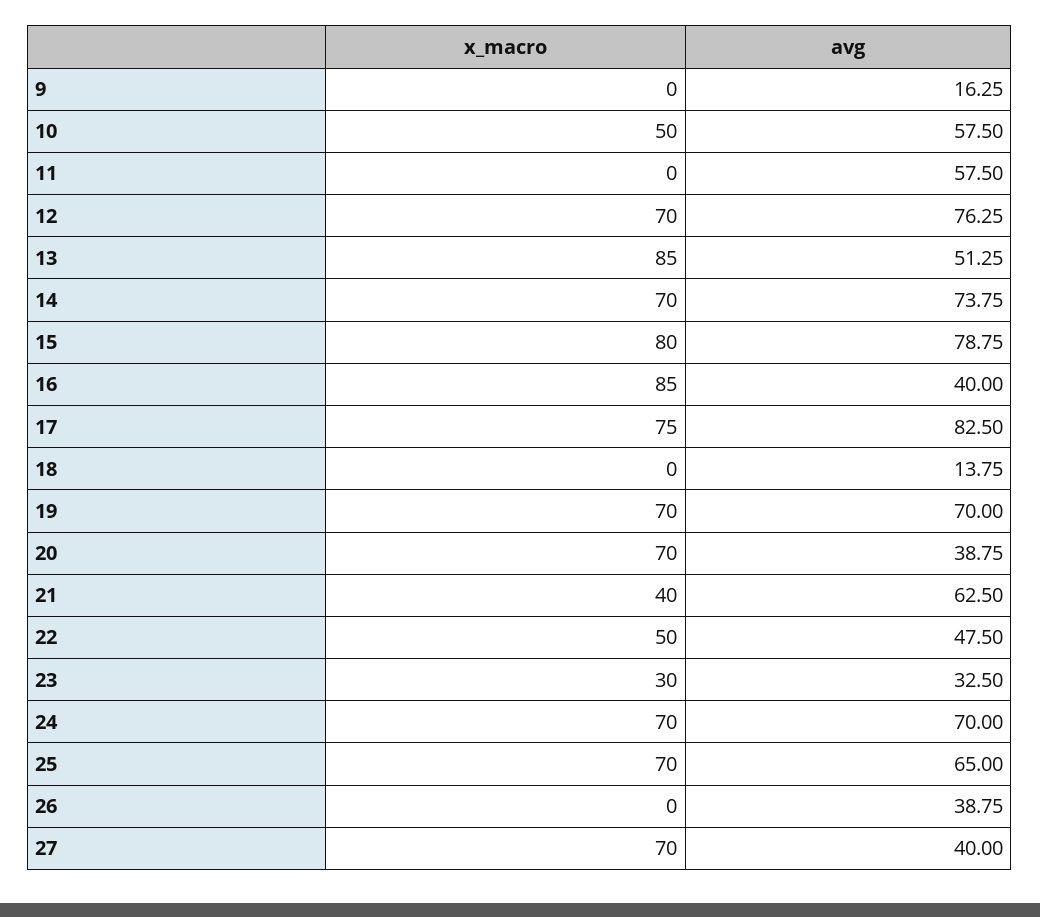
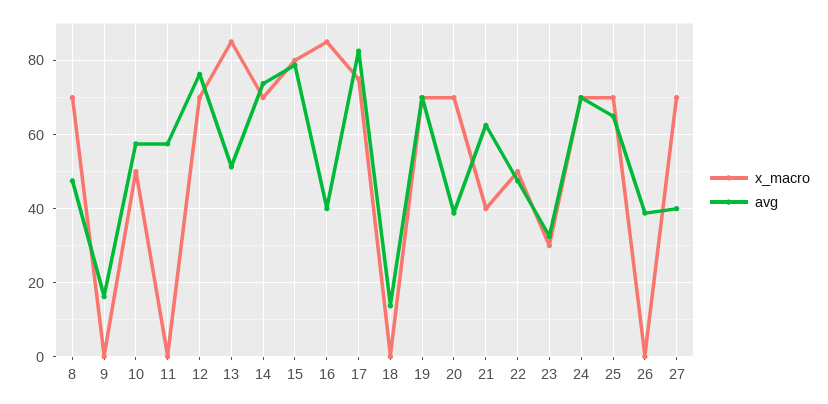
  {
    "x_macro": {
      "9": 0,
      "10": 50,
      "11": 0,
      "12": 70,
      "13": 85,
      "14": 70,
      "15": 80,
      "16": 85,
      "17": 75,
      "18": 0,
      "19": 70,
      "20": 70,
      "21": 40,
      "22": 50,
      "23": 30,
      "24": 70,
      "25": 70,
      "26": 0,
-     "27": 70
+     "27": 70,
+     "8": 70
    },
    "avg": {
      "9": 16.25,
      "10": 57.5,
      "11": 57.5,
      "12": 76.25,
      "13": 51.25,
      "14": 73.75,
      "15": 78.75,
      "16": 40,
      "17": 82.5,
      "18": 13.75,
      "19": 70,
      "20": 38.75,
      "21": 62.5,
      "22": 47.5,
      "23": 32.5,
      "24": 70,
      "25": 65,
      "26": 38.75,
-     "27": 40
+     "27": 40,
+     "8": 48
    }
  }

